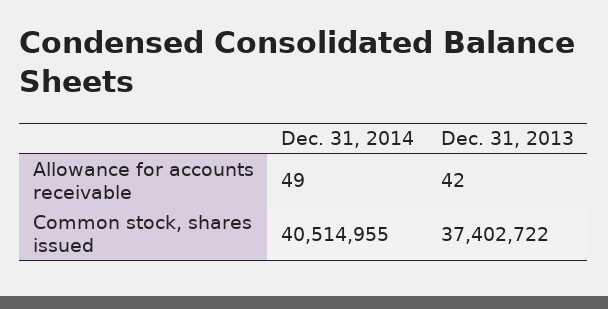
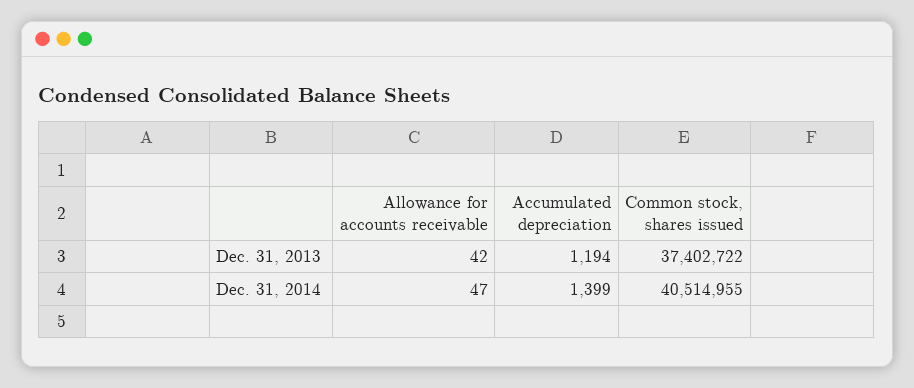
  {
    "Dec. 31, 2014": {
-     "Allowance for accounts receivable": 49,
+     "Allowance for accounts receivable": 47,
-     "Common stock, shares issued": 40514955
+     "Common stock, shares issued": 40514955,
+     "Accumulated depreciation": 1399
    },
    "Dec. 31, 2013": {
      "Allowance for accounts receivable": 42,
-     "Common stock, shares issued": 37402722
+     "Common stock, shares issued": 37402722,
+     "Accumulated depreciation": 1194
    }
  }

